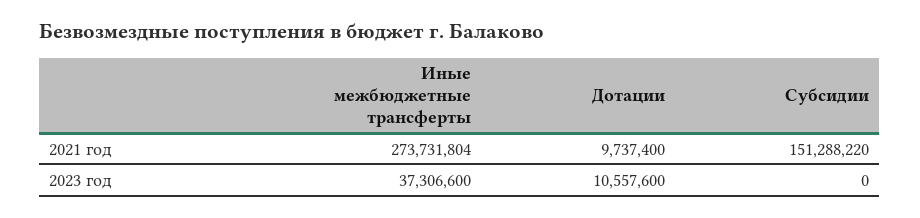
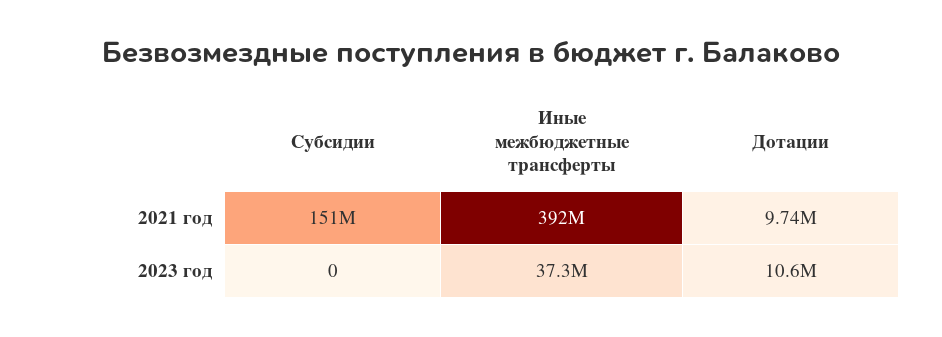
  {
    "Иные межбюджетные трансферты": {
-     "2021 год": 273731804,
+     "2021 год": 392000000,
      "2023 год": 37306600
    },
    "Дотации": {
      "2021 год": 9737400,
      "2023 год": 10557600
    },
    "Субсидии": {
      "2021 год": 151288220,
      "2023 год": 0
    }
  }

